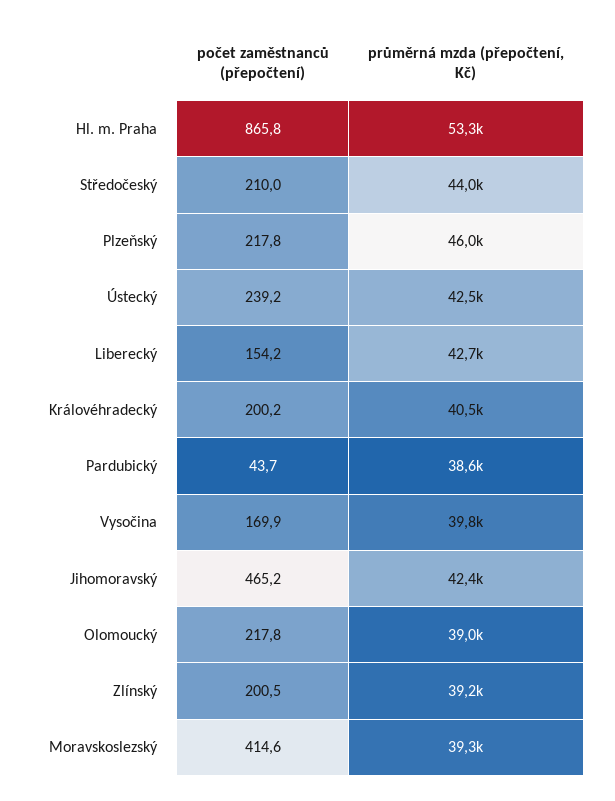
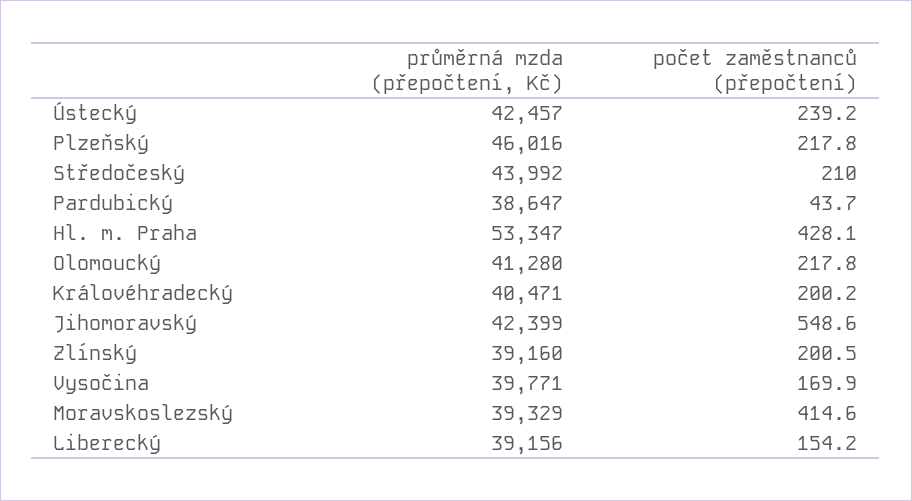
  {
    "počet zaměstnanců (přepočtení)": {
-     "Hl. m. Praha": 865.8,
+     "Hl. m. Praha": 428.1,
      "Středočeský": 210,
      "Plzeňský": 217.8,
      "Ústecký": 239.2,
      "Liberecký": 154.2,
      "Královéhradecký": 200.2,
      "Pardubický": 43.7,
      "Vysočina": 169.9,
-     "Jihomoravský": 465.2,
+     "Jihomoravský": 548.6,
      "Olomoucký": 217.8,
      "Zlínský": 200.5,
      "Moravskoslezský": 414.6
    },
    "průměrná mzda (přepočtení, Kč)": {
      "Hl. m. Praha": 53347,
      "Středočeský": 43992,
      "Plzeňský": 46016,
      "Ústecký": 42457,
-     "Liberecký": 42700,
+     "Liberecký": 39156,
      "Královéhradecký": 40471,
      "Pardubický": 38647,
      "Vysočina": 39771,
      "Jihomoravský": 42399,
-     "Olomoucký": 39000,
+     "Olomoucký": 41280,
      "Zlínský": 39160,
      "Moravskoslezský": 39329
    }
  }

